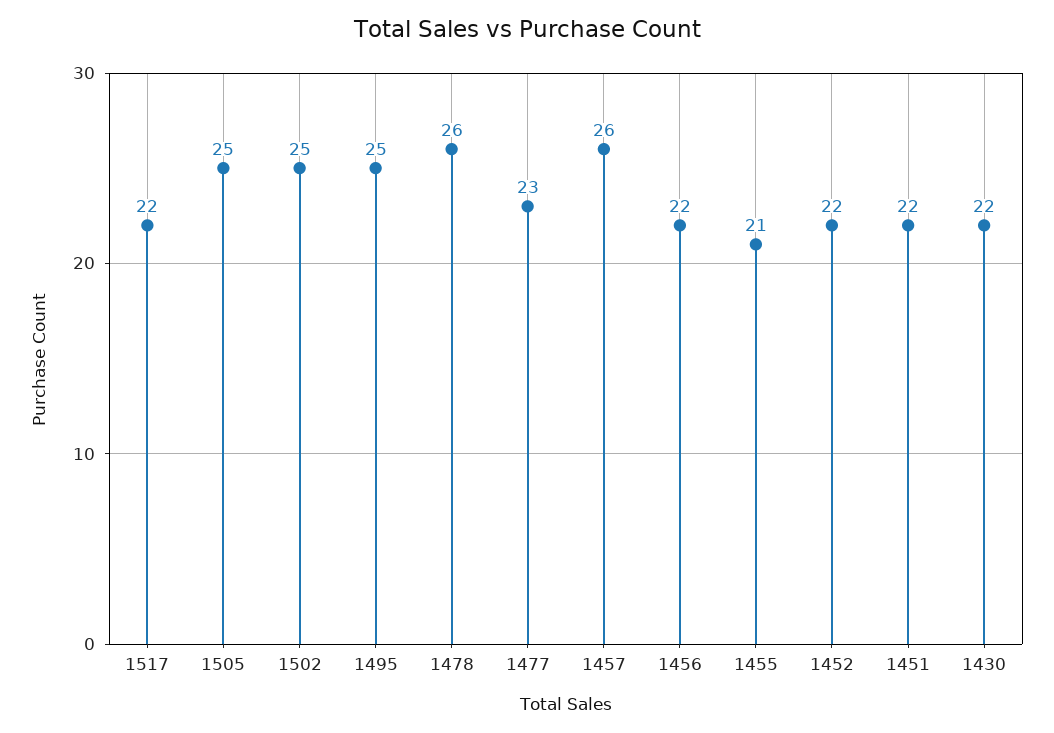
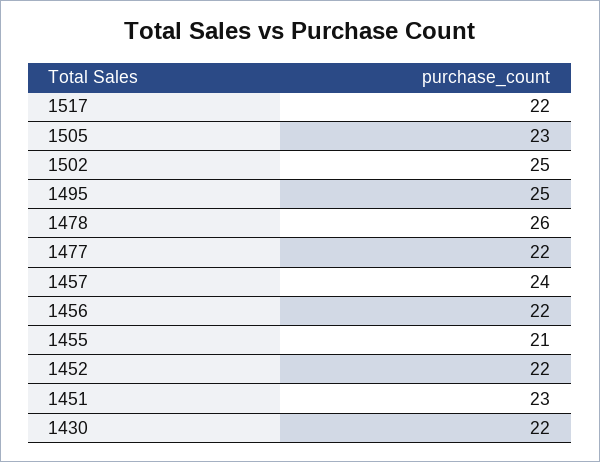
  {
    "1517": 22,
-   "1505": 25,
+   "1505": 23,
    "1502": 25,
    "1495": 25,
    "1478": 26,
-   "1477": 23,
+   "1477": 22,
-   "1457": 26,
+   "1457": 24,
    "1456": 22,
    "1455": 21,
    "1452": 22,
-   "1451": 22,
+   "1451": 23,
    "1430": 22
  }

